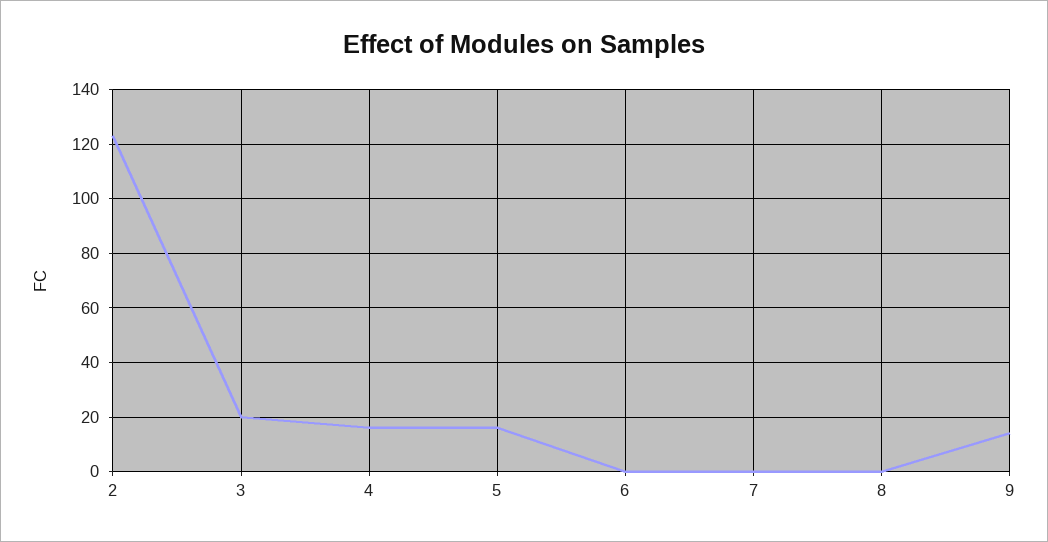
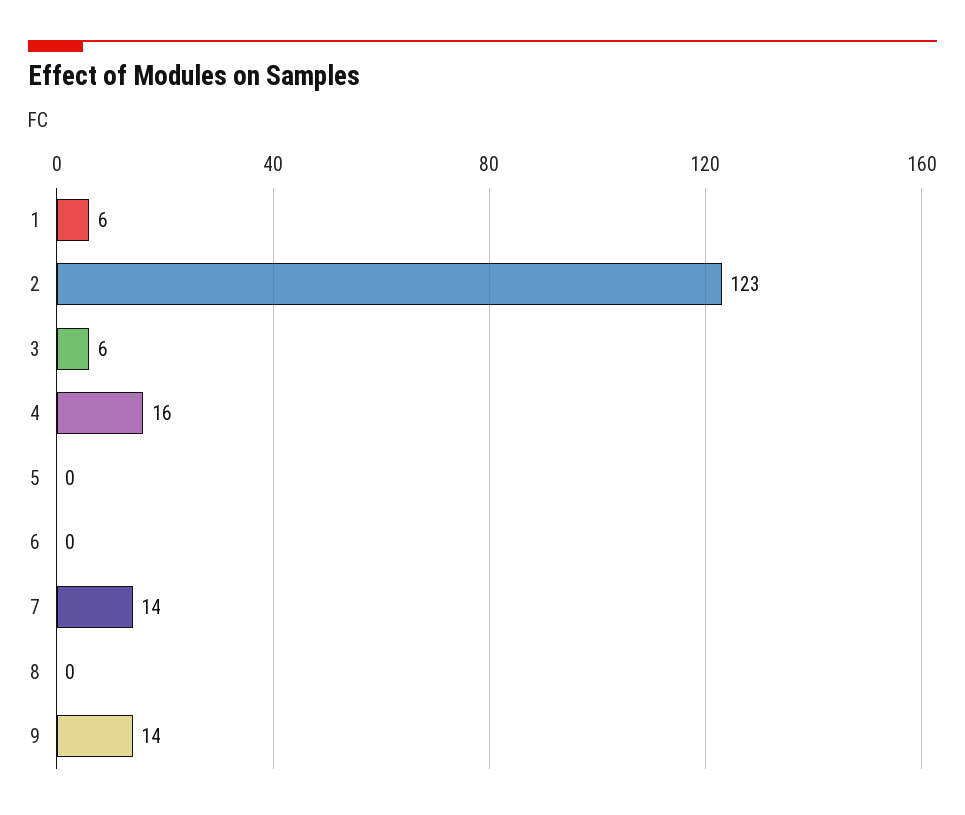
  {
    "2": 123,
-   "3": 20,
+   "3": 6,
    "4": 16,
-   "5": 15,
+   "5": 0,
    "6": 0,
-   "7": 0,
+   "7": 14,
    "8": 0,
-   "9": 14
+   "9": 14,
+   "1": 6
  }

